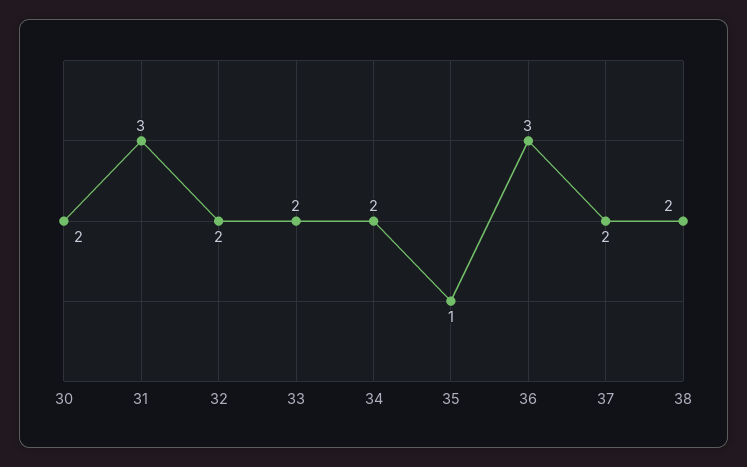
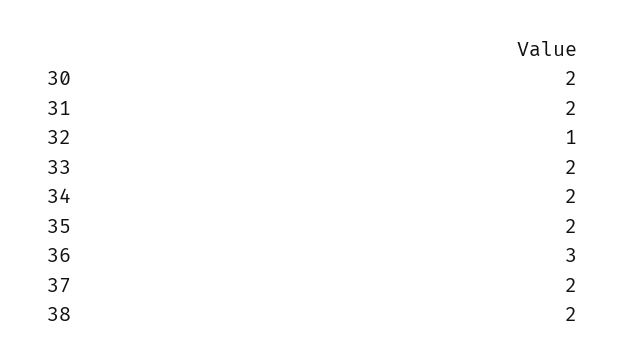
  {
    "30": 2,
-   "31": 3,
+   "31": 2,
-   "32": 2,
+   "32": 1,
    "33": 2,
    "34": 2,
-   "35": 1,
+   "35": 2,
    "36": 3,
    "37": 2,
    "38": 2
  }

